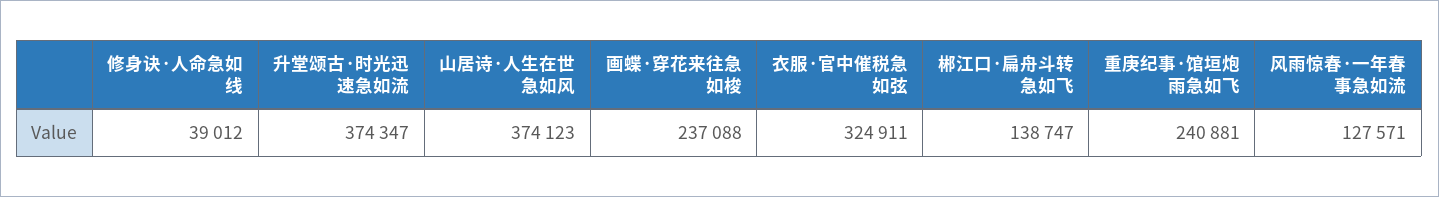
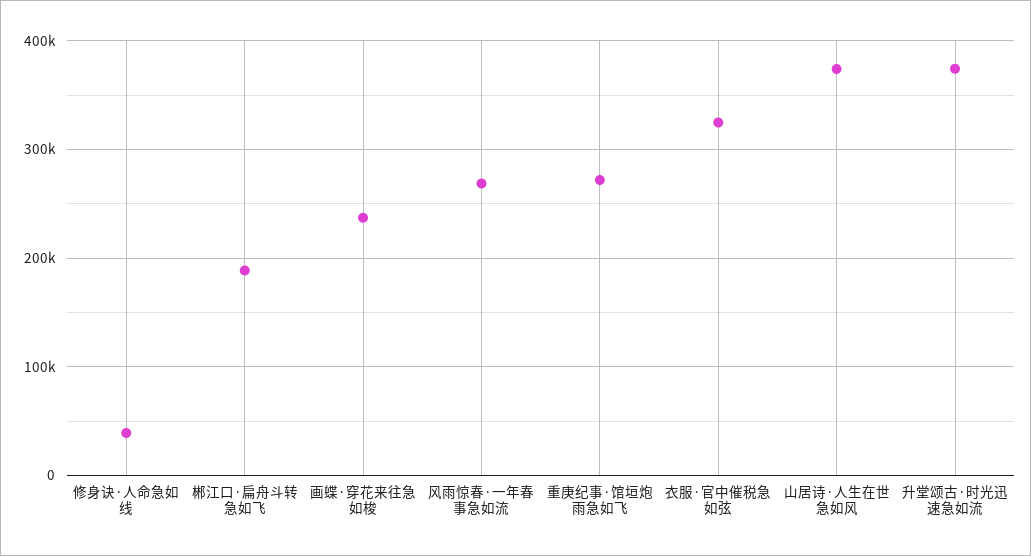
  {
    "修身诀·人命急如线": 39012,
    "升堂颂古·时光迅速急如流": 374347,
    "山居诗·人生在世急如风": 374123,
    "画蝶·穿花来往急如梭": 237088,
    "衣服·官中催税急如弦": 324911,
-   "郴江口·扁舟斗转急如飞": 138747,
+   "郴江口·扁舟斗转急如飞": 190000,
-   "重庚纪事·馆垣炮雨急如飞": 240881,
+   "重庚纪事·馆垣炮雨急如飞": 270000,
-   "风雨惊春·一年春事急如流": 127571
+   "风雨惊春·一年春事急如流": 270000
  }

